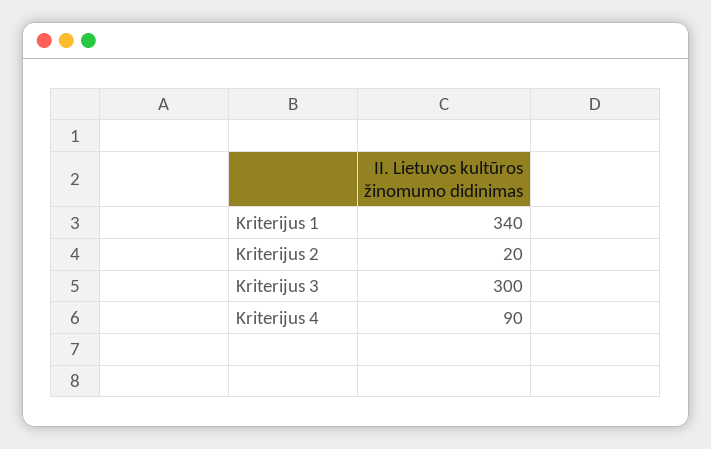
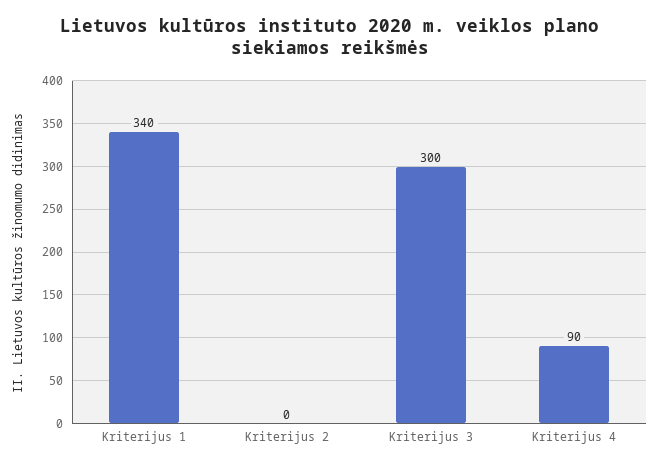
  {
    "Kriterijus 1": 340,
-   "Kriterijus 2": 20,
+   "Kriterijus 2": 0,
    "Kriterijus 3": 300,
    "Kriterijus 4": 90
  }

